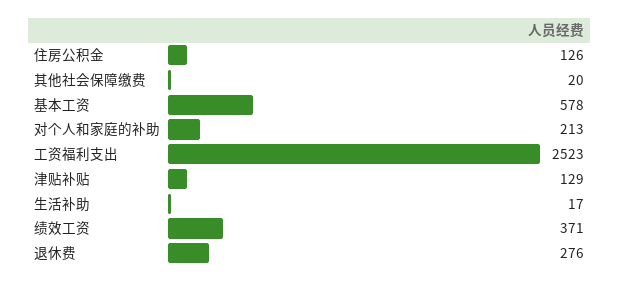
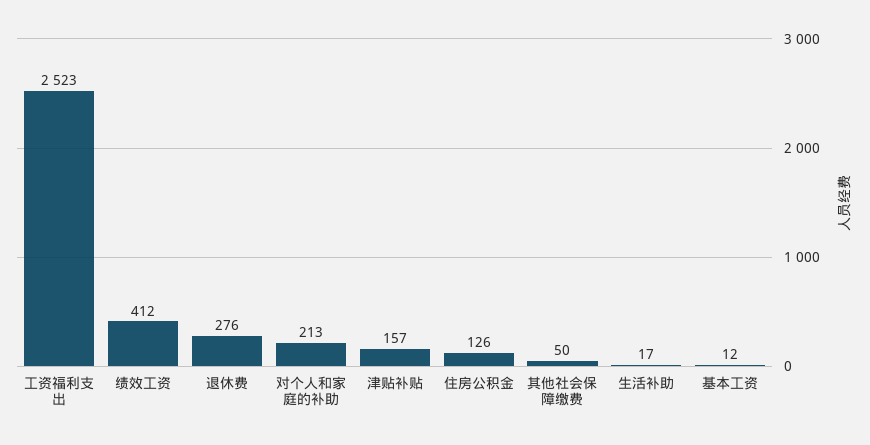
  {
    "住房公积金": 126,
-   "其他社会保障缴费": 20,
+   "其他社会保障缴费": 50,
-   "基本工资": 578,
+   "基本工资": 12,
    "对个人和家庭的补助": 213,
    "工资福利支出": 2523,
-   "津贴补贴": 129,
+   "津贴补贴": 157,
    "生活补助": 17,
-   "绩效工资": 371,
+   "绩效工资": 412,
    "退休费": 276
  }

